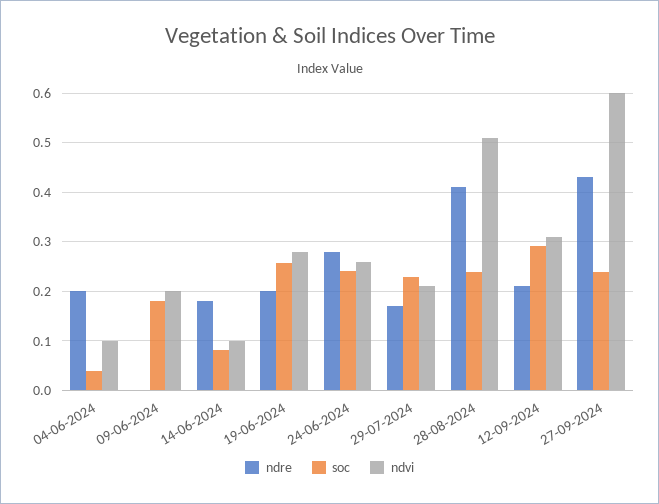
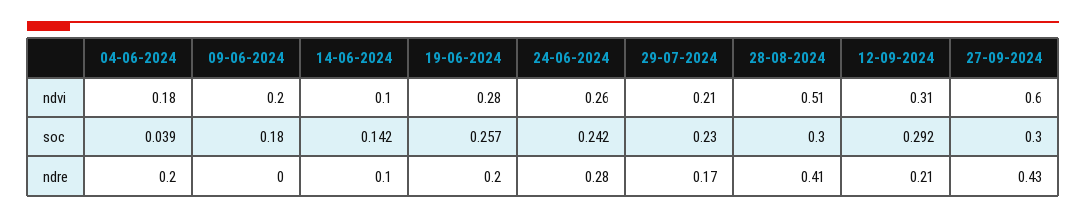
  {
    "ndre": {
      "04-06-2024": 0.2,
      "09-06-2024": 0,
-     "14-06-2024": 0.18,
+     "14-06-2024": 0.1,
      "19-06-2024": 0.2,
      "24-06-2024": 0.28,
      "29-07-2024": 0.17,
      "28-08-2024": 0.41,
      "12-09-2024": 0.21,
      "27-09-2024": 0.43
    },
    "soc": {
      "04-06-2024": 0.039,
      "09-06-2024": 0.18,
-     "14-06-2024": 0.08,
+     "14-06-2024": 0.142,
      "19-06-2024": 0.257,
      "24-06-2024": 0.242,
      "29-07-2024": 0.23,
-     "28-08-2024": 0.24,
+     "28-08-2024": 0.3,
      "12-09-2024": 0.292,
-     "27-09-2024": 0.24
+     "27-09-2024": 0.3
    },
    "ndvi": {
-     "04-06-2024": 0.1,
+     "04-06-2024": 0.18,
      "09-06-2024": 0.2,
      "14-06-2024": 0.1,
      "19-06-2024": 0.28,
      "24-06-2024": 0.26,
      "29-07-2024": 0.21,
      "28-08-2024": 0.51,
      "12-09-2024": 0.31,
      "27-09-2024": 0.6
    }
  }

